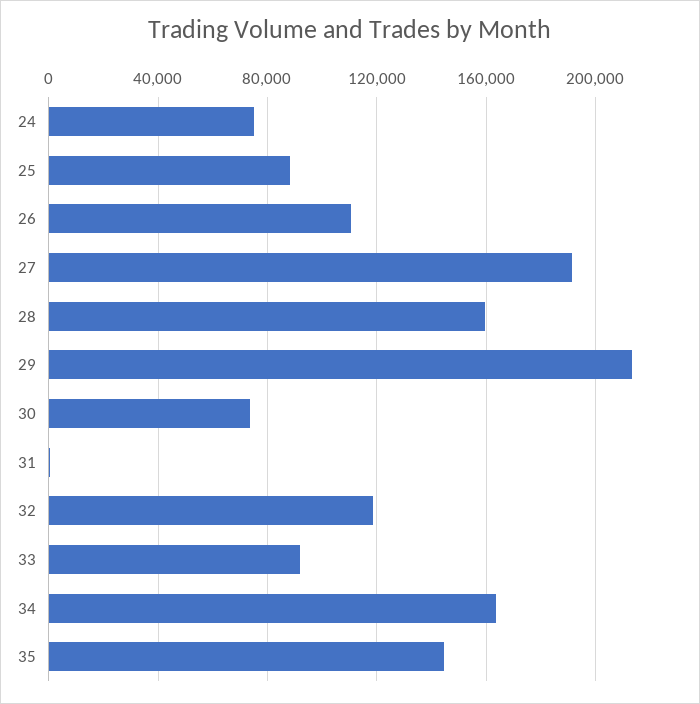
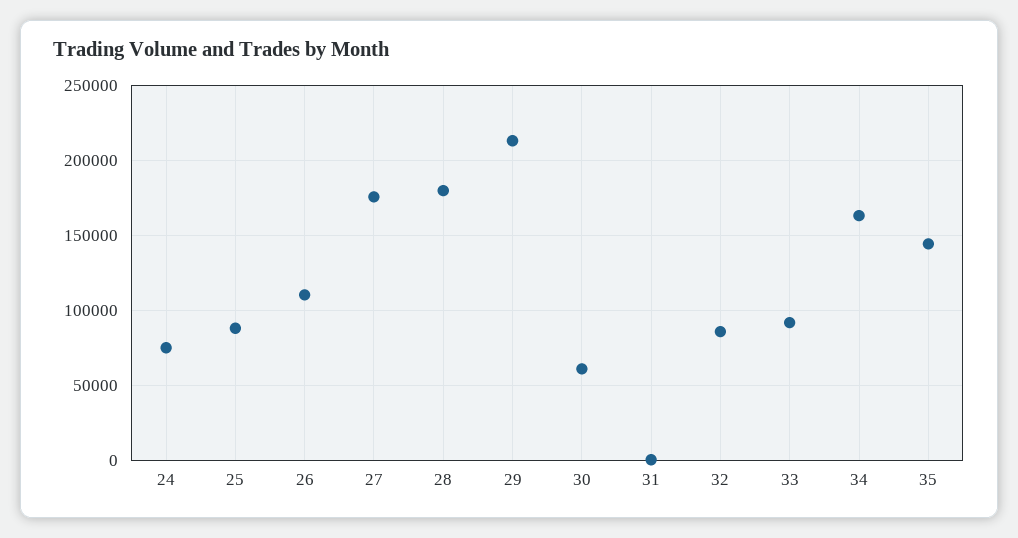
  {
    "24": 75000,
    "25": 90000,
    "26": 110000,
-   "27": 190000,
+   "27": 175000,
-   "28": 160000,
+   "28": 180000,
    "29": 215000,
-   "30": 75000,
+   "30": 60000,
    "31": 0,
-   "32": 120000,
+   "32": 85000,
    "33": 90000,
    "34": 165000,
    "35": 145000
  }

